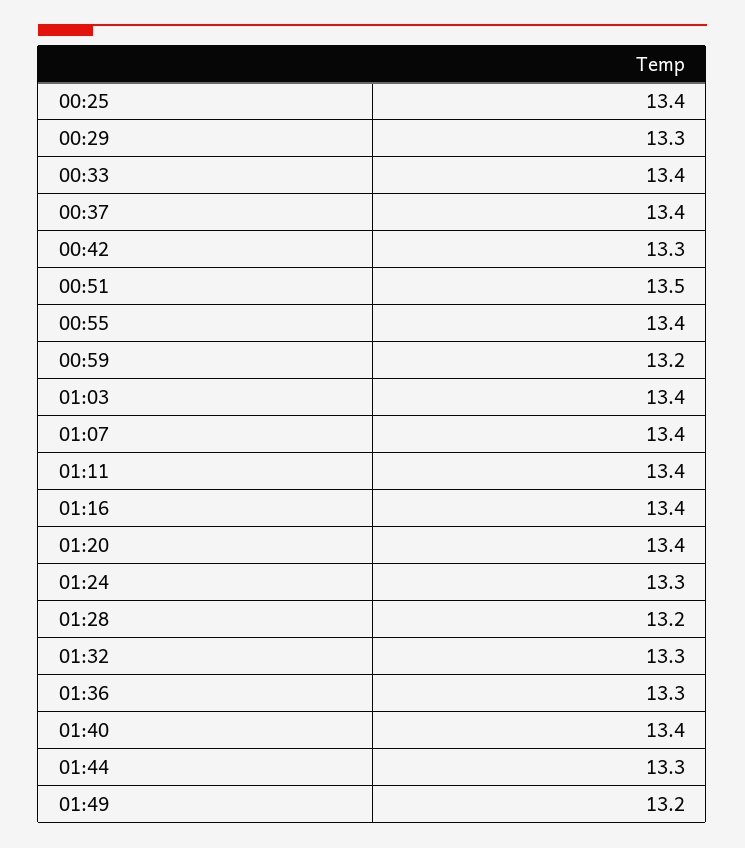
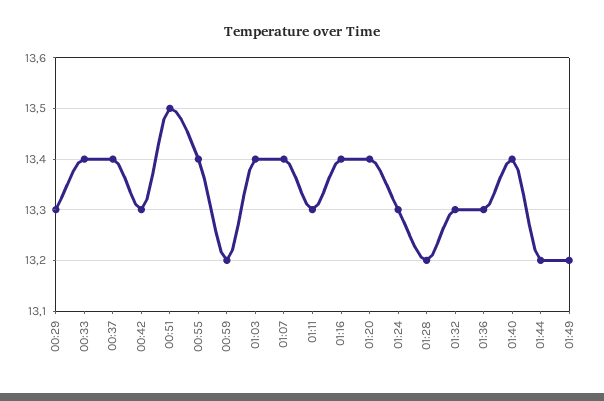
  {
-   "00:25": 13.4,
    "00:29": 13.3,
    "00:33": 13.4,
    "00:37": 13.4,
    "00:42": 13.3,
    "00:51": 13.5,
    "00:55": 13.4,
    "00:59": 13.2,
    "01:03": 13.4,
    "01:07": 13.4,
-   "01:11": 13.4,
+   "01:11": 13.3,
    "01:16": 13.4,
    "01:20": 13.4,
    "01:24": 13.3,
    "01:28": 13.2,
    "01:32": 13.3,
    "01:36": 13.3,
    "01:40": 13.4,
-   "01:44": 13.3,
+   "01:44": 13.2,
    "01:49": 13.2
  }

